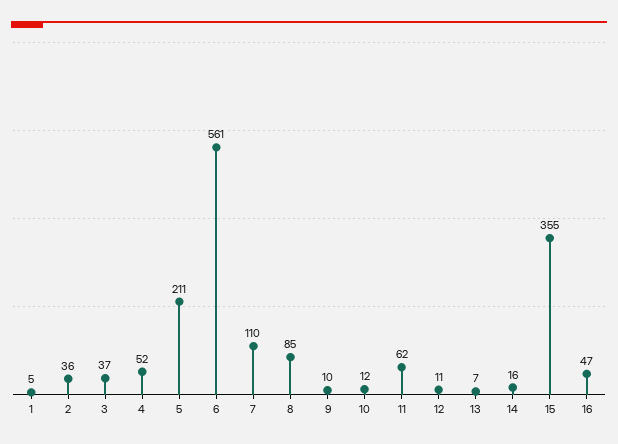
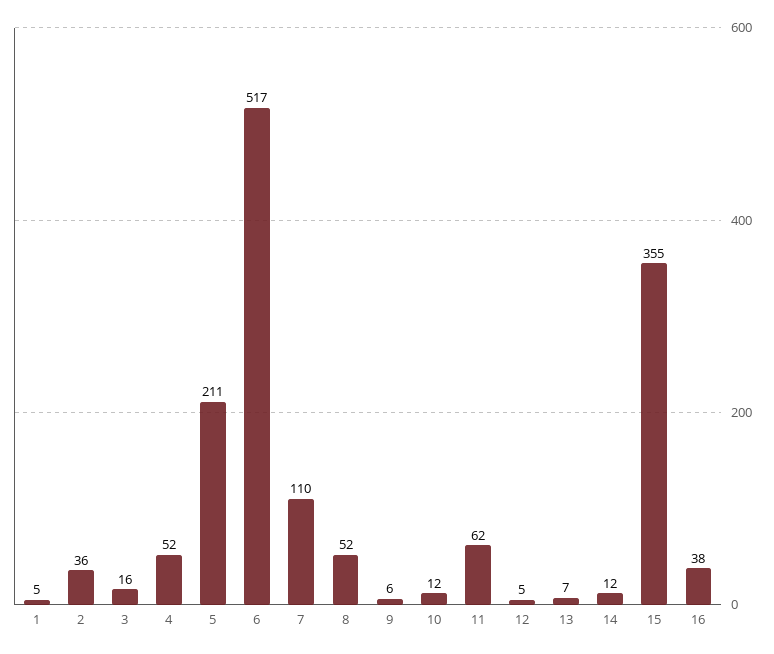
  {
    "1": 5,
    "2": 36,
-   "3": 37,
+   "3": 16,
    "4": 52,
    "5": 211,
-   "6": 561,
+   "6": 517,
    "7": 110,
-   "8": 85,
+   "8": 52,
-   "9": 10,
+   "9": 6,
    "10": 12,
    "11": 62,
-   "12": 11,
+   "12": 5,
    "13": 7,
-   "14": 16,
+   "14": 12,
    "15": 355,
-   "16": 47
+   "16": 38
  }

